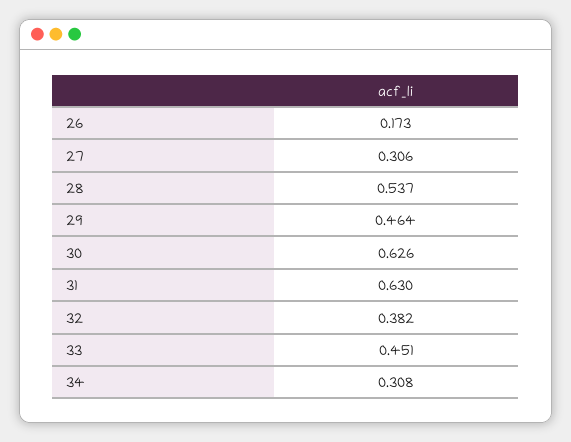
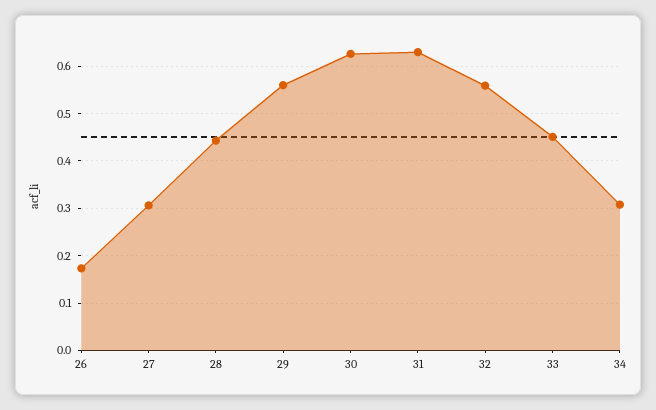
  {
    "26": 0.173,
    "27": 0.306,
-   "28": 0.537,
+   "28": 0.44,
-   "29": 0.464,
+   "29": 0.56,
    "30": 0.626,
    "31": 0.63,
-   "32": 0.382,
+   "32": 0.56,
    "33": 0.451,
    "34": 0.308
  }

